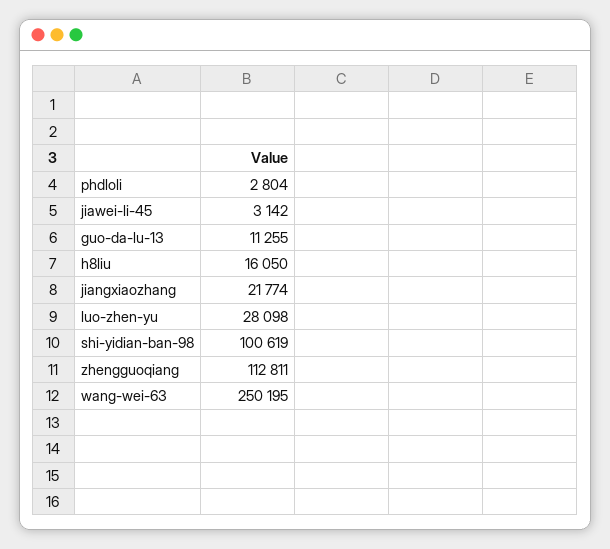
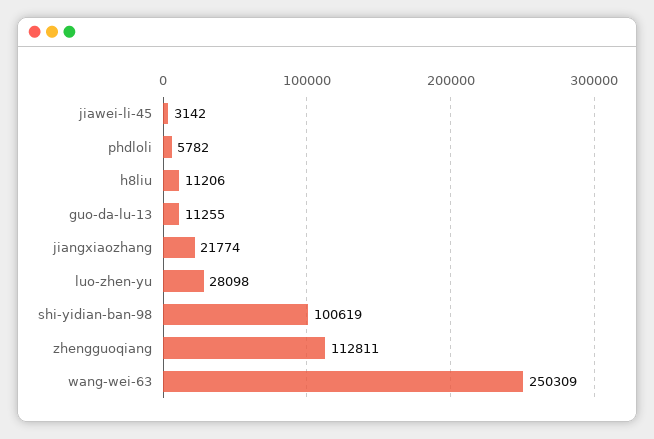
  {
-   "phdloli": 2804,
+   "phdloli": 5782,
    "jiawei-li-45": 3142,
    "guo-da-lu-13": 11255,
-   "h8liu": 16050,
+   "h8liu": 11206,
    "jiangxiaozhang": 21774,
    "luo-zhen-yu": 28098,
    "shi-yidian-ban-98": 100619,
    "zhengguoqiang": 112811,
-   "wang-wei-63": 250195
+   "wang-wei-63": 250309
  }

